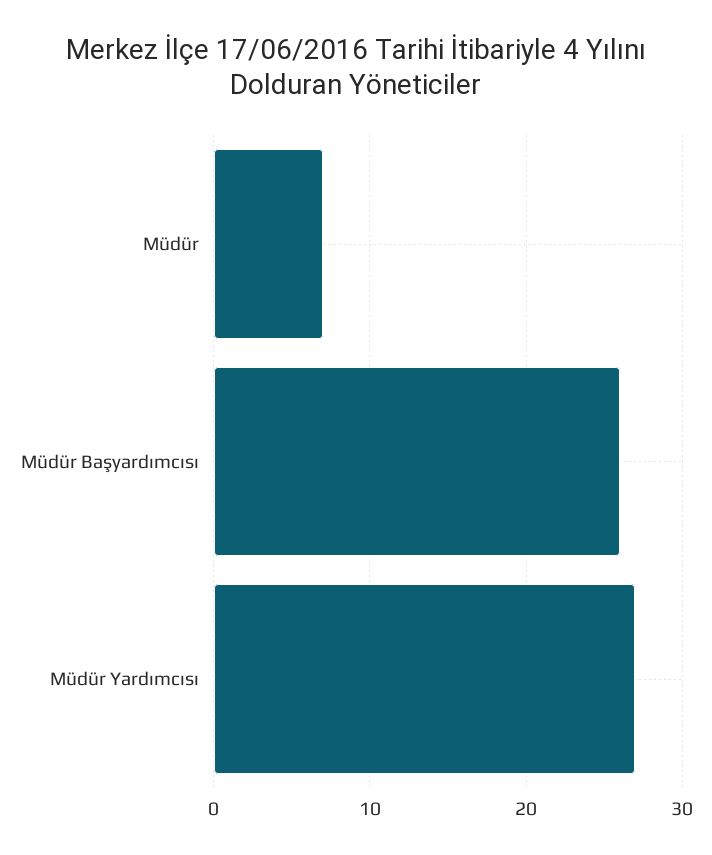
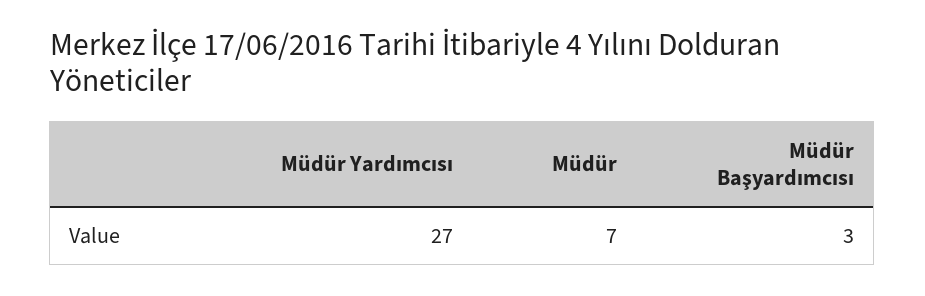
  {
    "Müdür": 7,
-   "Müdür Başyardımcısı": 26,
+   "Müdür Başyardımcısı": 3,
    "Müdür Yardımcısı": 27
  }

